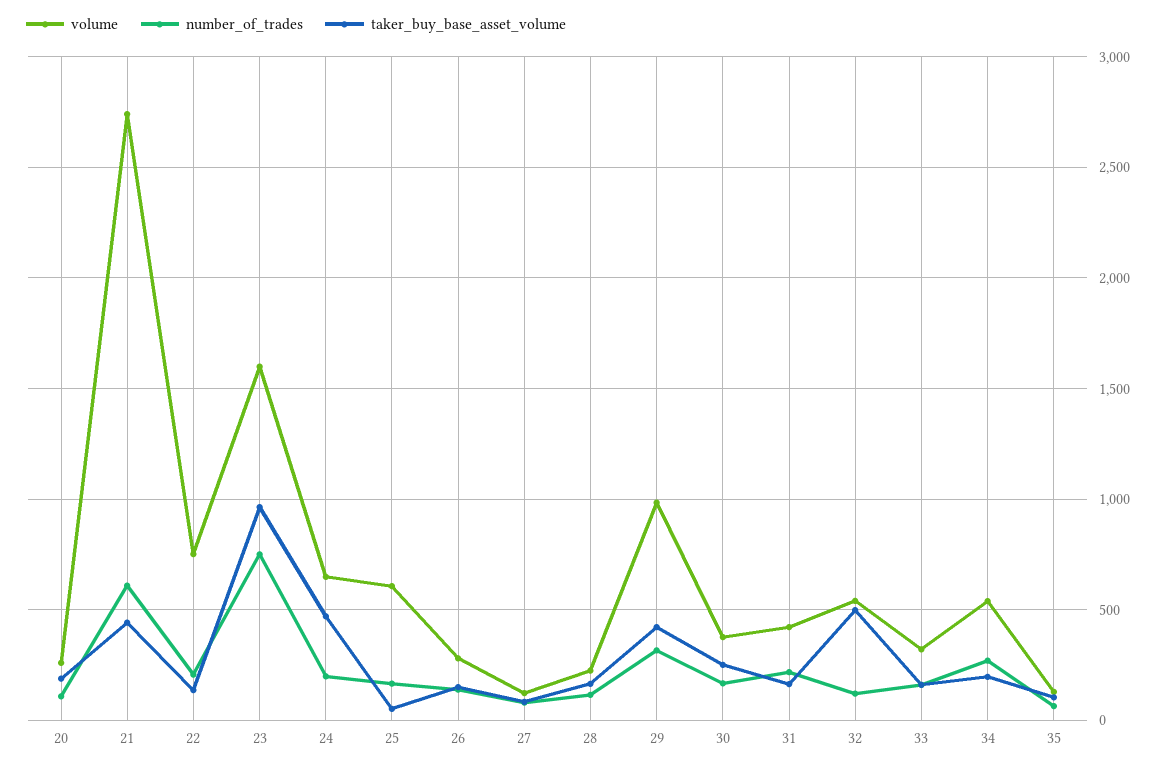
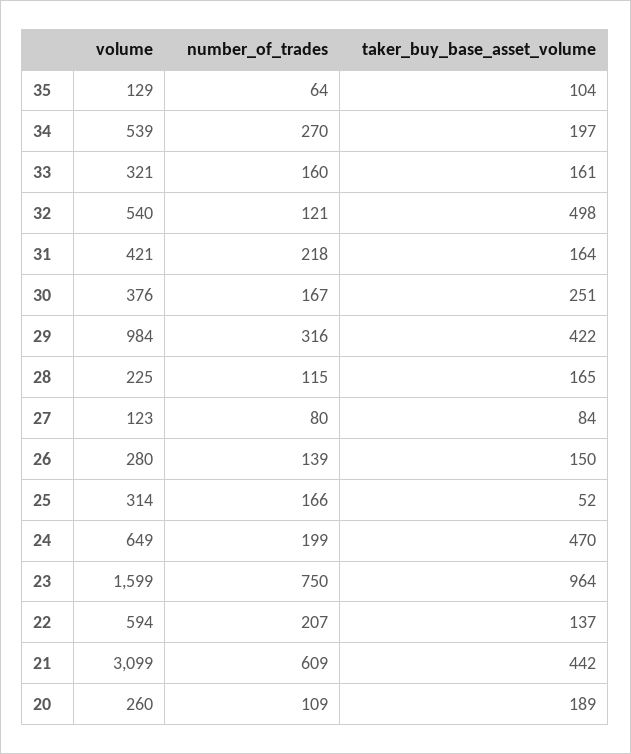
  {
    "volume": {
      "20": 260,
-     "21": 2750,
+     "21": 3099,
-     "22": 750,
+     "22": 594,
      "23": 1599,
      "24": 649,
-     "25": 600,
+     "25": 314,
      "26": 280,
      "27": 123,
      "28": 225,
      "29": 984,
      "30": 376,
      "31": 421,
      "32": 540,
      "33": 321,
      "34": 539,
      "35": 129
    },
    "number_of_trades": {
      "20": 109,
      "21": 609,
      "22": 207,
      "23": 750,
      "24": 199,
      "25": 166,
      "26": 139,
      "27": 80,
      "28": 115,
      "29": 316,
      "30": 167,
      "31": 218,
      "32": 121,
      "33": 160,
      "34": 270,
      "35": 64
    },
    "taker_buy_base_asset_volume": {
      "20": 189,
      "21": 442,
      "22": 137,
      "23": 964,
      "24": 470,
      "25": 52,
      "26": 150,
      "27": 84,
      "28": 165,
      "29": 422,
      "30": 251,
      "31": 164,
      "32": 498,
      "33": 161,
      "34": 197,
      "35": 104
    }
  }

